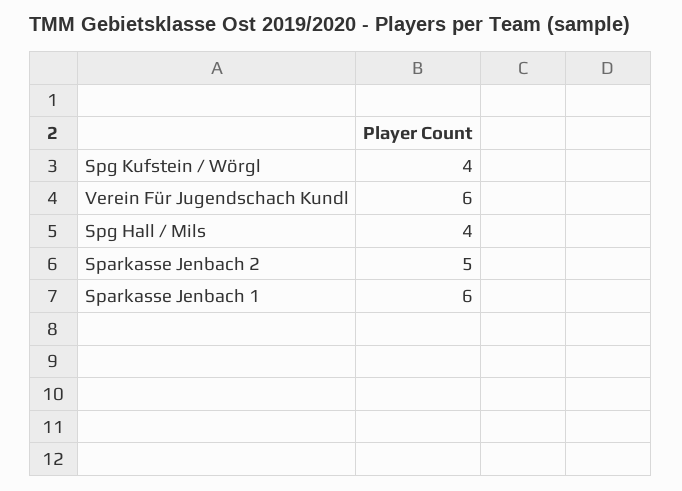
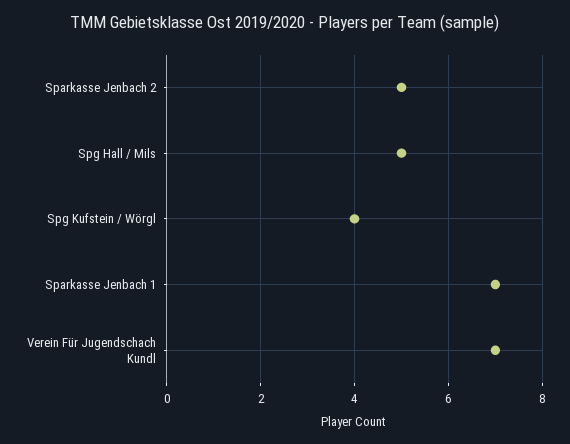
  {
    "Spg Kufstein / Wörgl": 4,
-   "Verein Für Jugendschach Kundl": 6,
+   "Verein Für Jugendschach Kundl": 7,
-   "Spg Hall / Mils": 4,
+   "Spg Hall / Mils": 5,
    "Sparkasse Jenbach 2": 5,
-   "Sparkasse Jenbach 1": 6
+   "Sparkasse Jenbach 1": 7
  }

